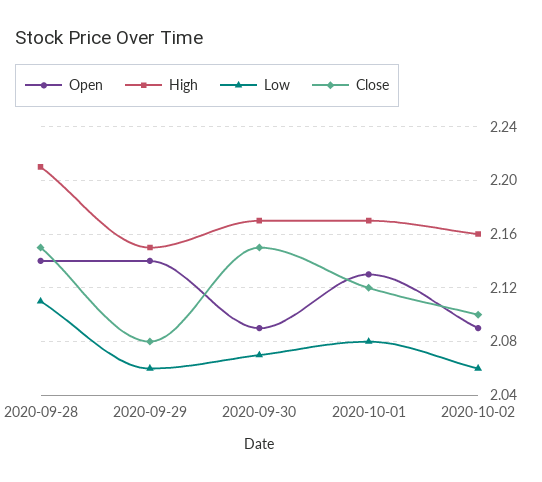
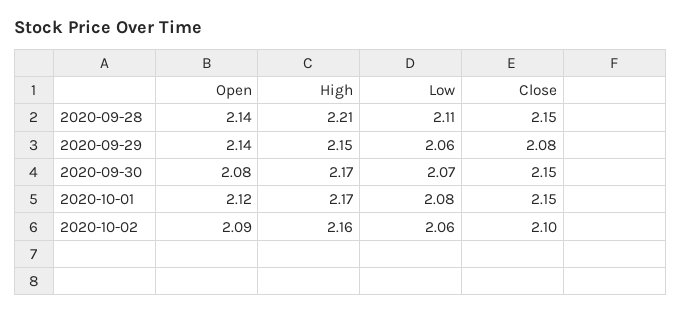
  {
    "Open": {
      "2020-09-28": 2.14,
      "2020-09-29": 2.14,
-     "2020-09-30": 2.09,
+     "2020-09-30": 2.08,
-     "2020-10-01": 2.13,
+     "2020-10-01": 2.12,
      "2020-10-02": 2.09
    },
    "High": {
      "2020-09-28": 2.21,
      "2020-09-29": 2.15,
      "2020-09-30": 2.17,
      "2020-10-01": 2.17,
      "2020-10-02": 2.16
    },
    "Low": {
      "2020-09-28": 2.11,
      "2020-09-29": 2.06,
      "2020-09-30": 2.07,
      "2020-10-01": 2.08,
      "2020-10-02": 2.06
    },
    "Close": {
      "2020-09-28": 2.15,
      "2020-09-29": 2.08,
      "2020-09-30": 2.15,
-     "2020-10-01": 2.12,
+     "2020-10-01": 2.15,
      "2020-10-02": 2.1
    }
  }

